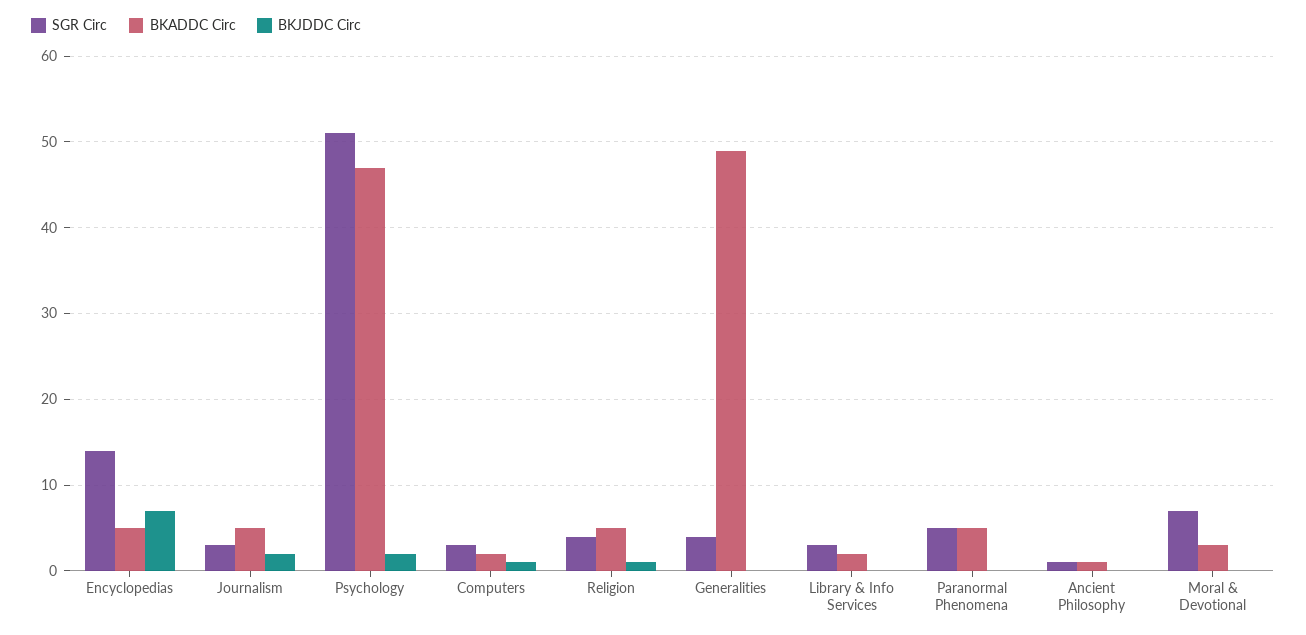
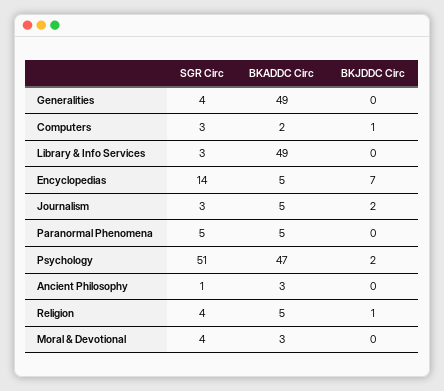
  {
    "SGR Circ": {
      "Encyclopedias": 14,
      "Journalism": 3,
      "Psychology": 51,
      "Computers": 3,
      "Religion": 4,
      "Generalities": 4,
      "Library & Info Services": 3,
      "Paranormal Phenomena": 5,
      "Ancient Philosophy": 1,
-     "Moral & Devotional": 7
+     "Moral & Devotional": 4
    },
    "BKADDC Circ": {
      "Encyclopedias": 5,
      "Journalism": 5,
      "Psychology": 47,
      "Computers": 2,
      "Religion": 5,
      "Generalities": 49,
-     "Library & Info Services": 2,
+     "Library & Info Services": 49,
      "Paranormal Phenomena": 5,
-     "Ancient Philosophy": 1,
+     "Ancient Philosophy": 3,
      "Moral & Devotional": 3
    },
    "BKJDDC Circ": {
      "Encyclopedias": 7,
      "Journalism": 2,
      "Psychology": 2,
      "Computers": 1,
      "Religion": 1,
      "Generalities": 0,
      "Library & Info Services": 0,
      "Paranormal Phenomena": 0,
      "Ancient Philosophy": 0,
      "Moral & Devotional": 0
    }
  }

